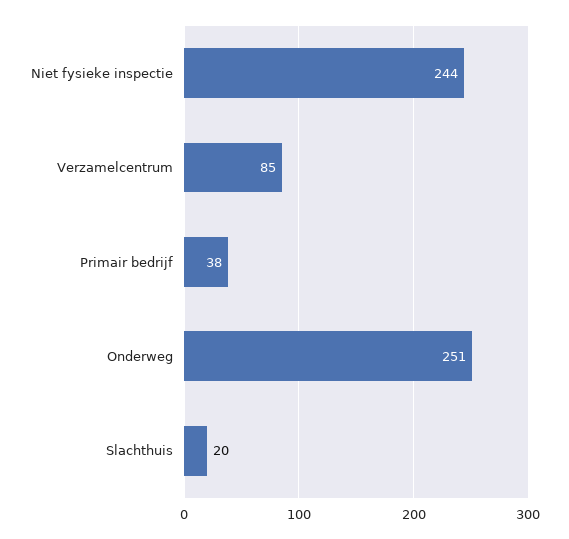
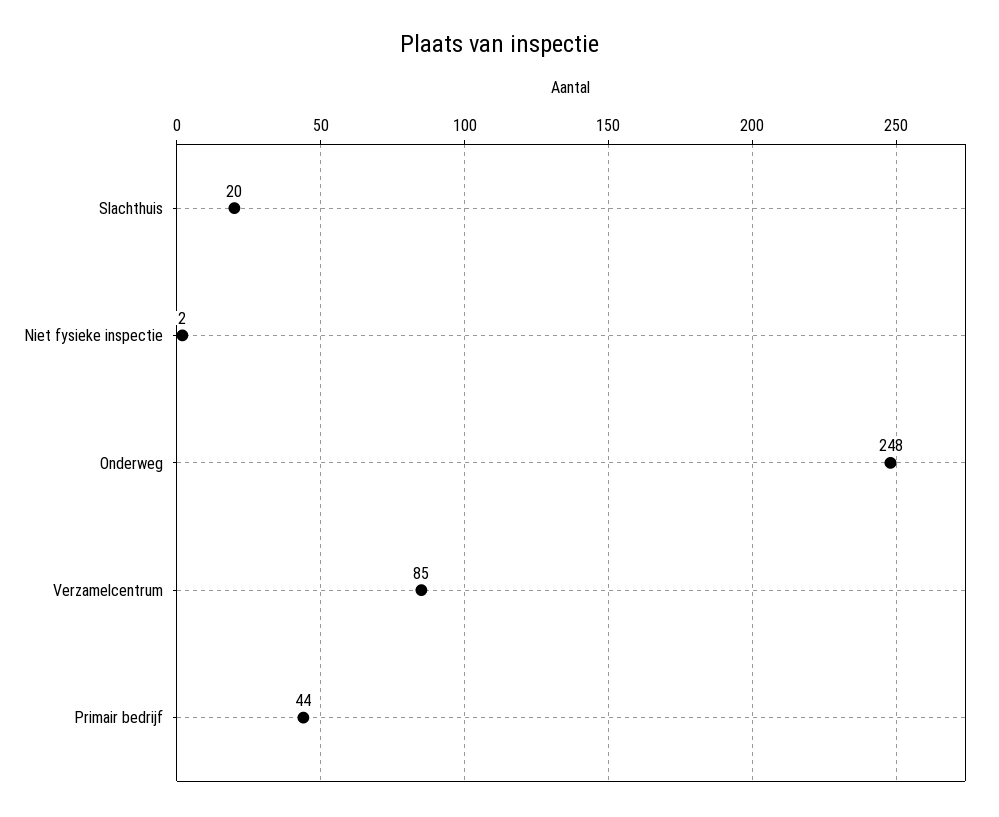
  {
-   "Niet fysieke inspectie": 244,
+   "Niet fysieke inspectie": 2,
    "Verzamelcentrum": 85,
-   "Primair bedrijf": 38,
+   "Primair bedrijf": 44,
-   "Onderweg": 251,
+   "Onderweg": 248,
    "Slachthuis": 20
  }

